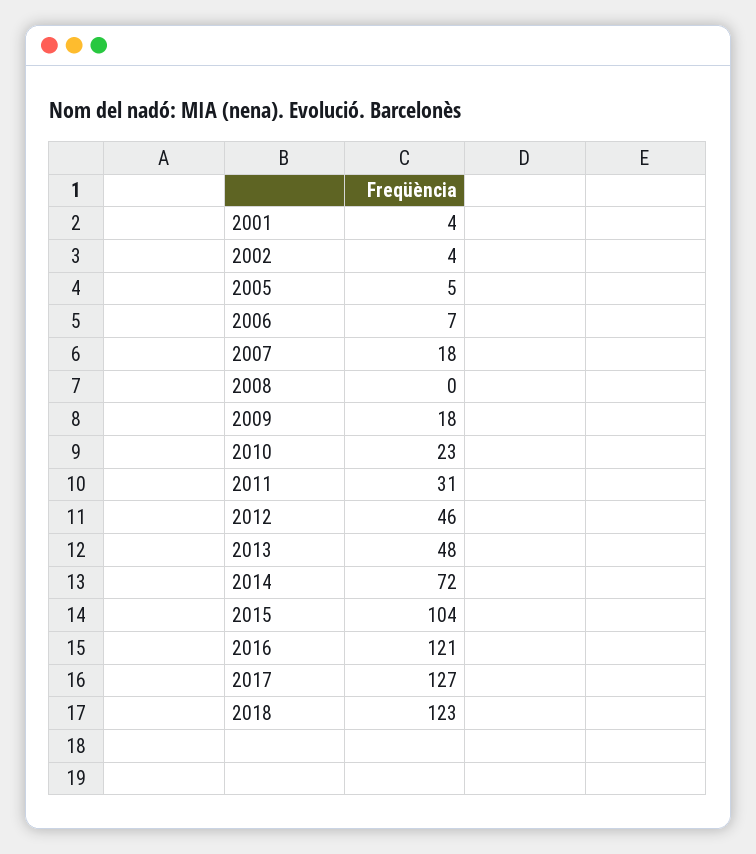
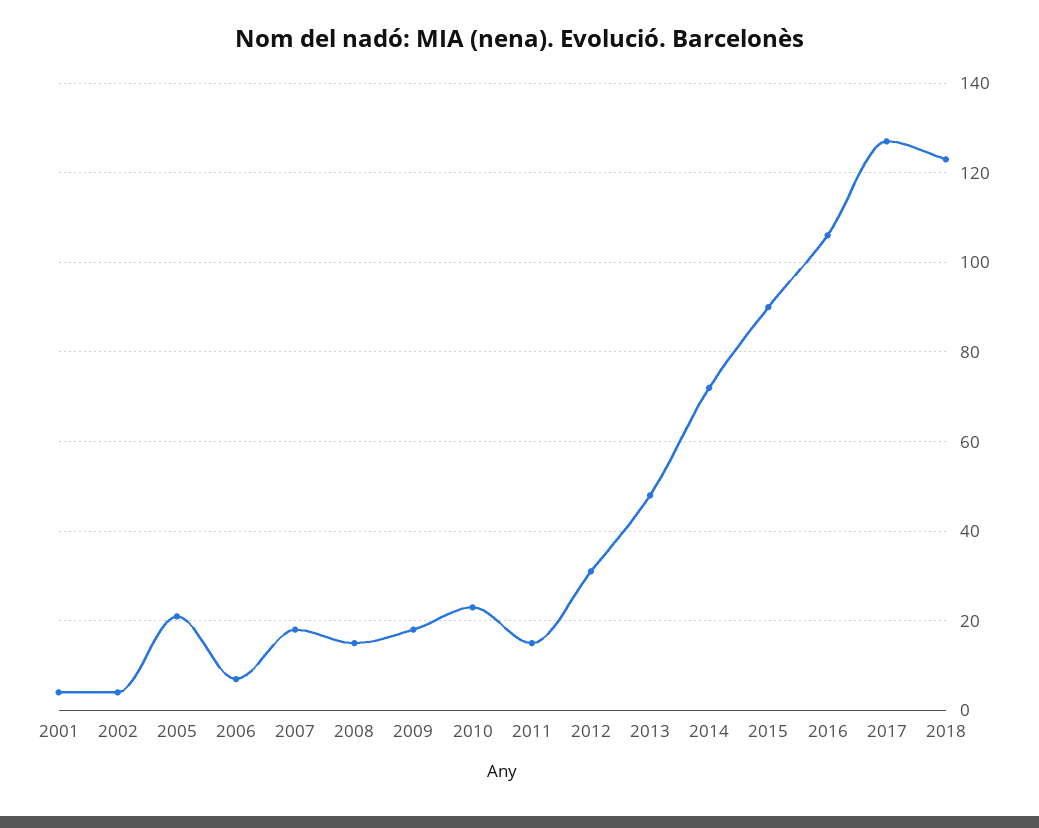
  {
    "2001": 4,
    "2002": 4,
-   "2005": 5,
+   "2005": 20,
    "2006": 7,
    "2007": 18,
-   "2008": 0,
+   "2008": 15,
    "2009": 18,
    "2010": 23,
-   "2011": 31,
+   "2011": 15,
-   "2012": 46,
+   "2012": 30,
    "2013": 48,
    "2014": 72,
-   "2015": 104,
+   "2015": 90,
-   "2016": 121,
+   "2016": 105,
    "2017": 127,
    "2018": 123
  }

